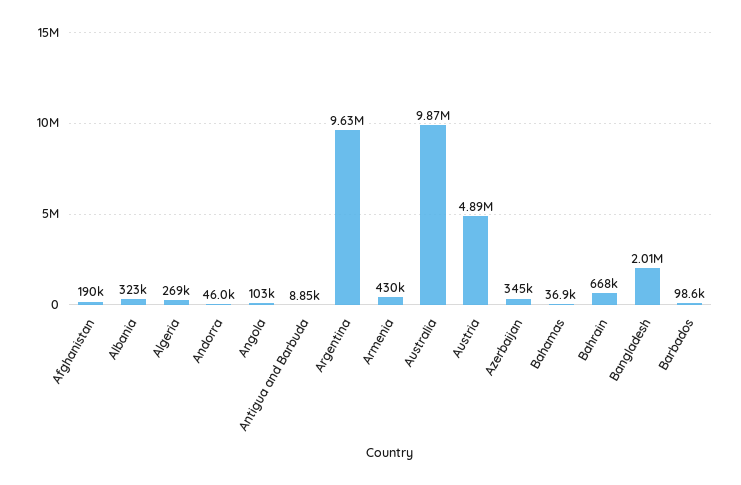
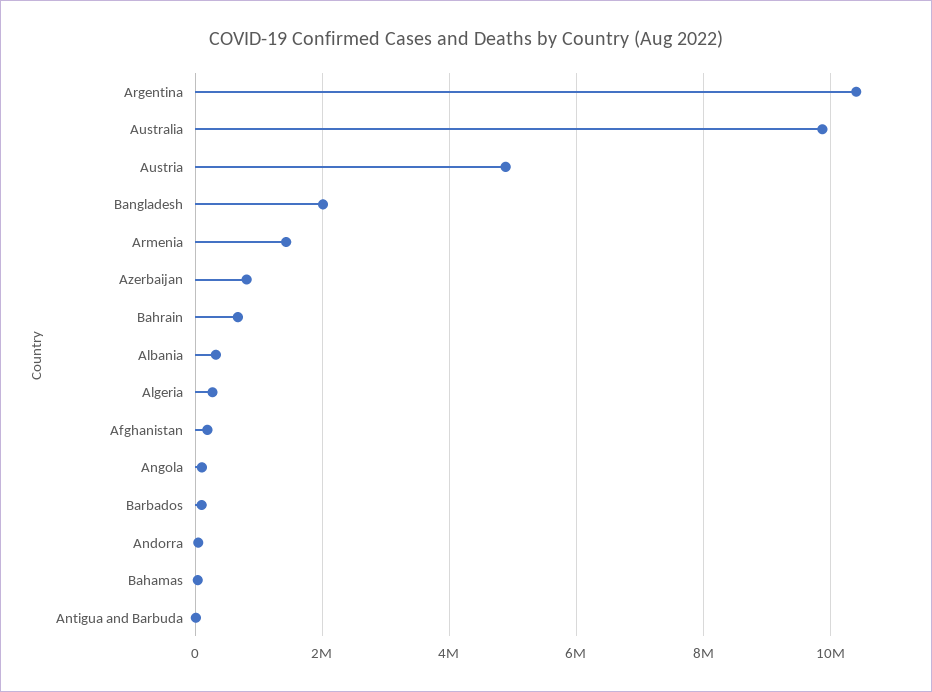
  {
    "Afghanistan": 190000,
    "Albania": 323000,
    "Algeria": 269000,
    "Andorra": 46000,
    "Angola": 103000,
    "Antigua and Barbuda": 8850,
-   "Argentina": 9630000,
+   "Argentina": 10400000,
-   "Armenia": 430000,
+   "Armenia": 1400000,
    "Australia": 9870000,
    "Austria": 4890000,
-   "Azerbaijan": 345000,
+   "Azerbaijan": 800000,
    "Bahamas": 36900,
    "Bahrain": 668000,
    "Bangladesh": 2010000,
    "Barbados": 98600
  }

